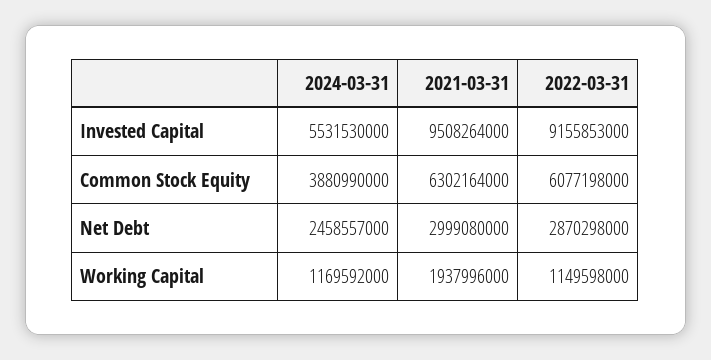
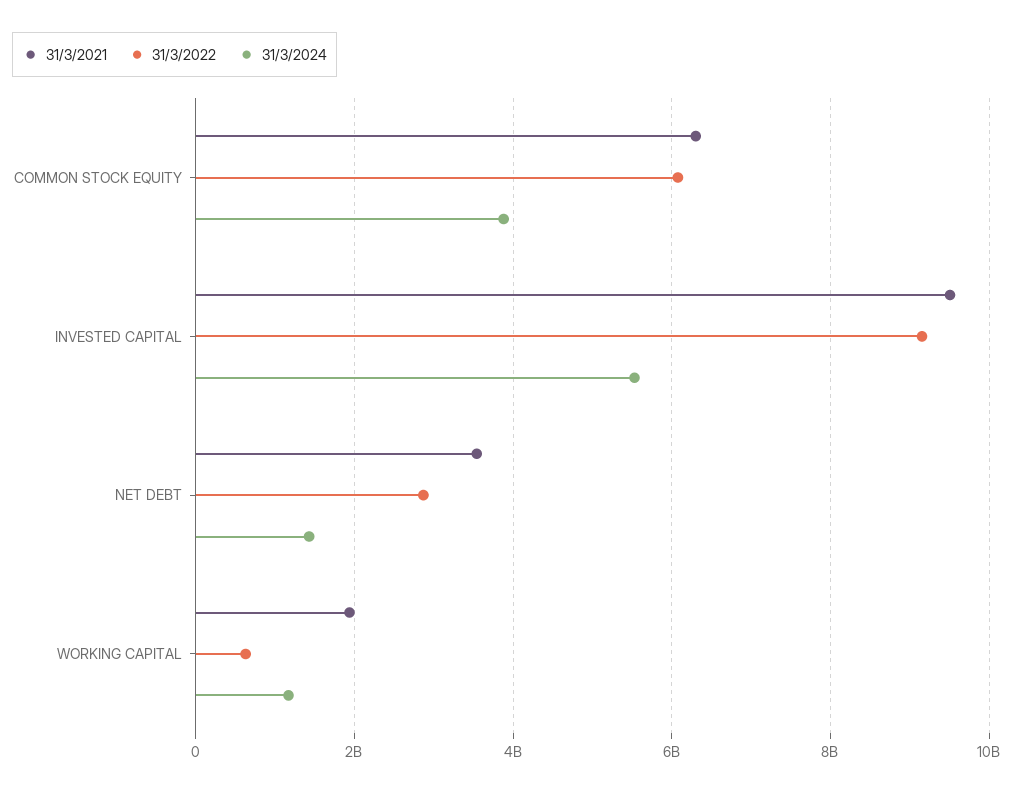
  {
    "2024-03-31": {
      "Invested Capital": 5531530000,
      "Common Stock Equity": 3880990000,
-     "Net Debt": 2458557000,
+     "Net Debt": 1400000000,
      "Working Capital": 1169592000
    },
    "2021-03-31": {
      "Invested Capital": 9508264000,
      "Common Stock Equity": 6302164000,
-     "Net Debt": 2999080000,
+     "Net Debt": 3600000000,
      "Working Capital": 1937996000
    },
    "2022-03-31": {
      "Invested Capital": 9155853000,
      "Common Stock Equity": 6077198000,
      "Net Debt": 2870298000,
-     "Working Capital": 1149598000
+     "Working Capital": 600000000
    }
  }

